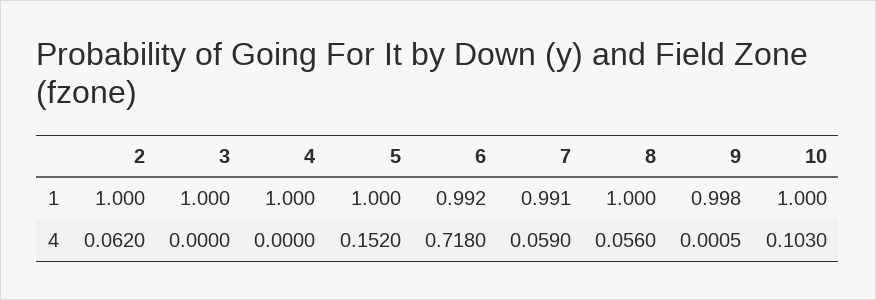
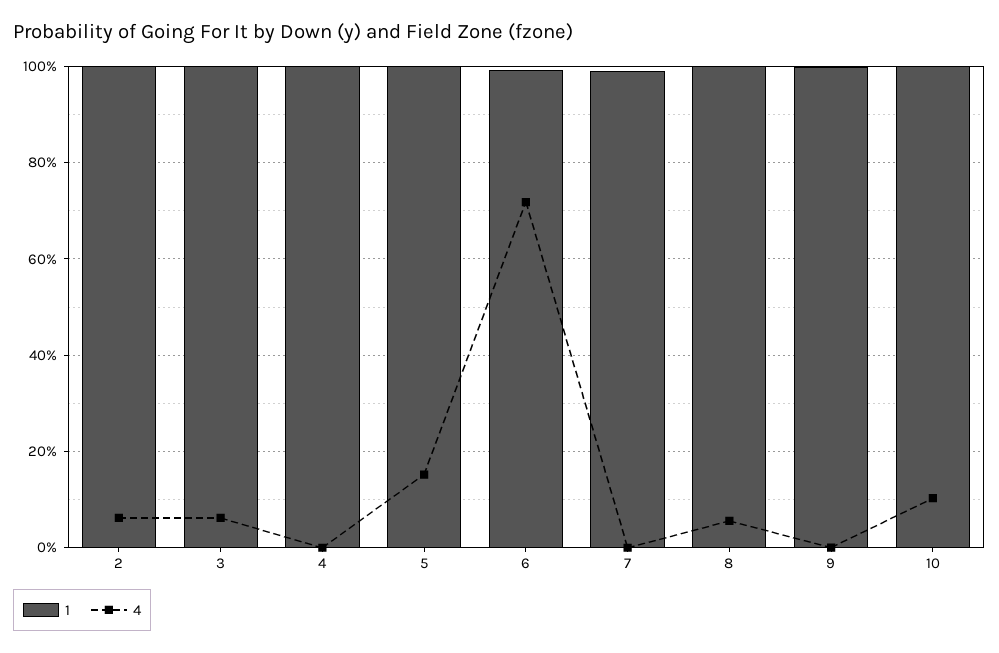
  {
    "1": {
      "2": 1,
      "3": 1,
      "4": 1,
      "5": 1,
      "6": 0.992,
      "7": 0.991,
      "8": 1,
      "9": 0.998,
      "10": 1
    },
    "4": {
      "2": 0.062,
-     "3": 0,
+     "3": 0.06,
      "4": 0,
      "5": 0.152,
      "6": 0.718,
-     "7": 0.059,
+     "7": 0,
      "8": 0.056,
      "9": 0.0005,
      "10": 0.103
    }
  }

